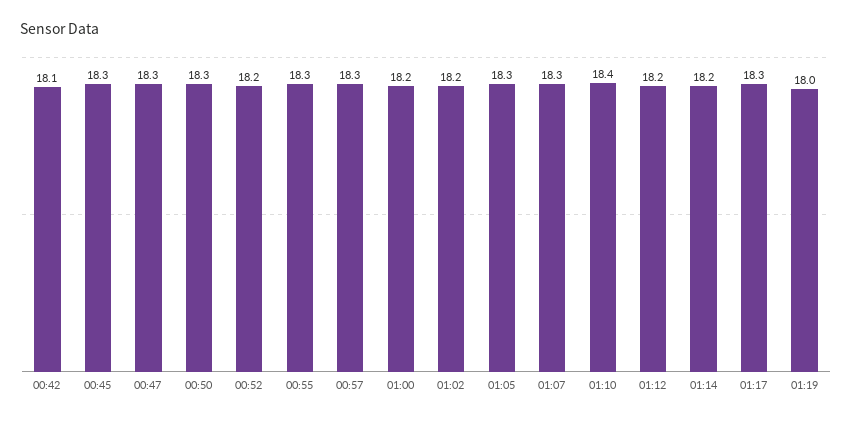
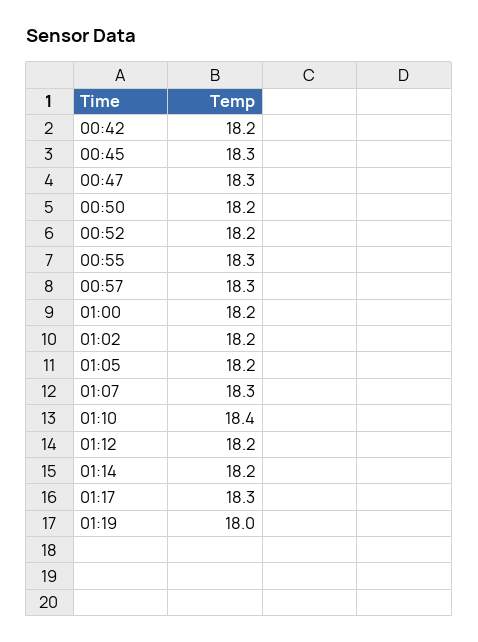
  {
-   "00:42": 18.1,
+   "00:42": 18.2,
    "00:45": 18.3,
    "00:47": 18.3,
-   "00:50": 18.3,
+   "00:50": 18.2,
    "00:52": 18.2,
    "00:55": 18.3,
    "00:57": 18.3,
    "01:00": 18.2,
    "01:02": 18.2,
-   "01:05": 18.3,
+   "01:05": 18.2,
    "01:07": 18.3,
    "01:10": 18.4,
    "01:12": 18.2,
    "01:14": 18.2,
    "01:17": 18.3,
    "01:19": 18
  }

